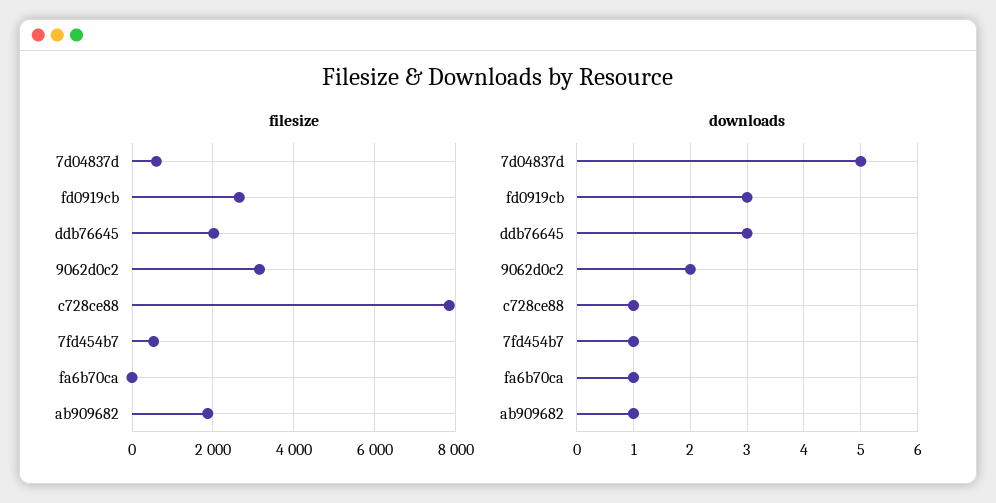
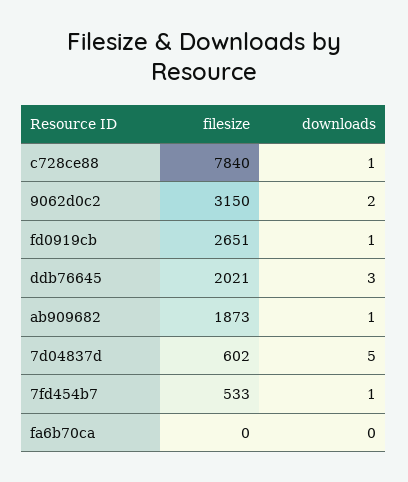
  {
    "filesize": {
      "7d04837d": 602,
      "fd0919cb": 2651,
      "ddb76645": 2021,
      "9062d0c2": 3150,
      "c728ce88": 7840,
      "7fd454b7": 533,
      "fa6b70ca": 0,
      "ab909682": 1873
    },
    "downloads": {
      "7d04837d": 5,
-     "fd0919cb": 3,
+     "fd0919cb": 1,
      "ddb76645": 3,
      "9062d0c2": 2,
      "c728ce88": 1,
      "7fd454b7": 1,
-     "fa6b70ca": 1,
+     "fa6b70ca": 0,
      "ab909682": 1
    }
  }

